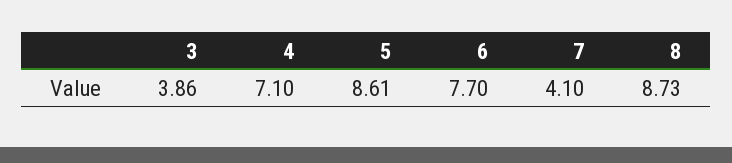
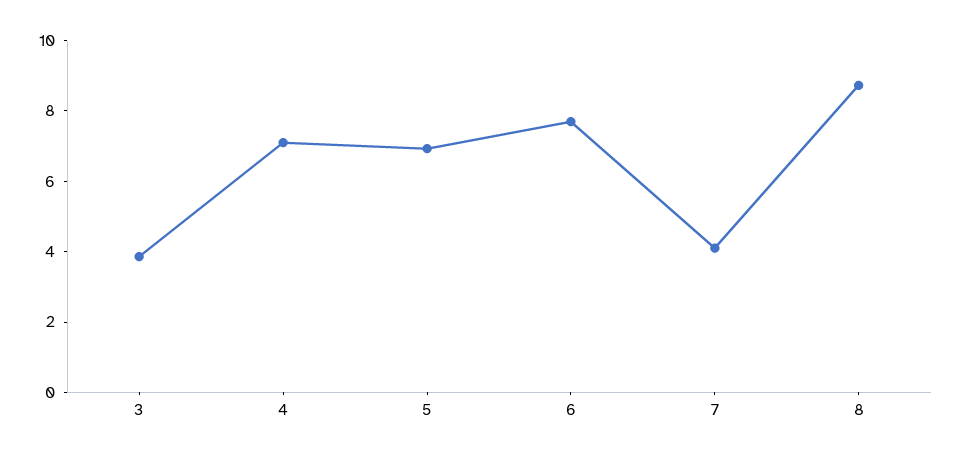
  {
    "3": 3.86,
    "4": 7.1,
-   "5": 8.61,
+   "5": 7,
    "6": 7.7,
    "7": 4.1,
    "8": 8.73
  }

